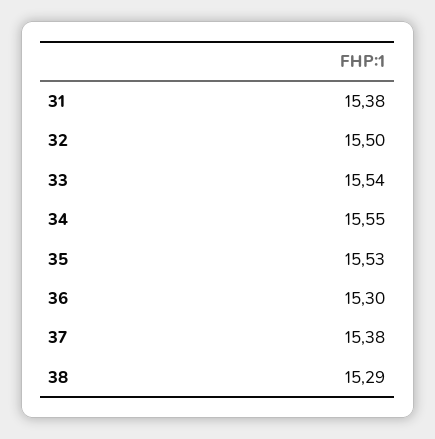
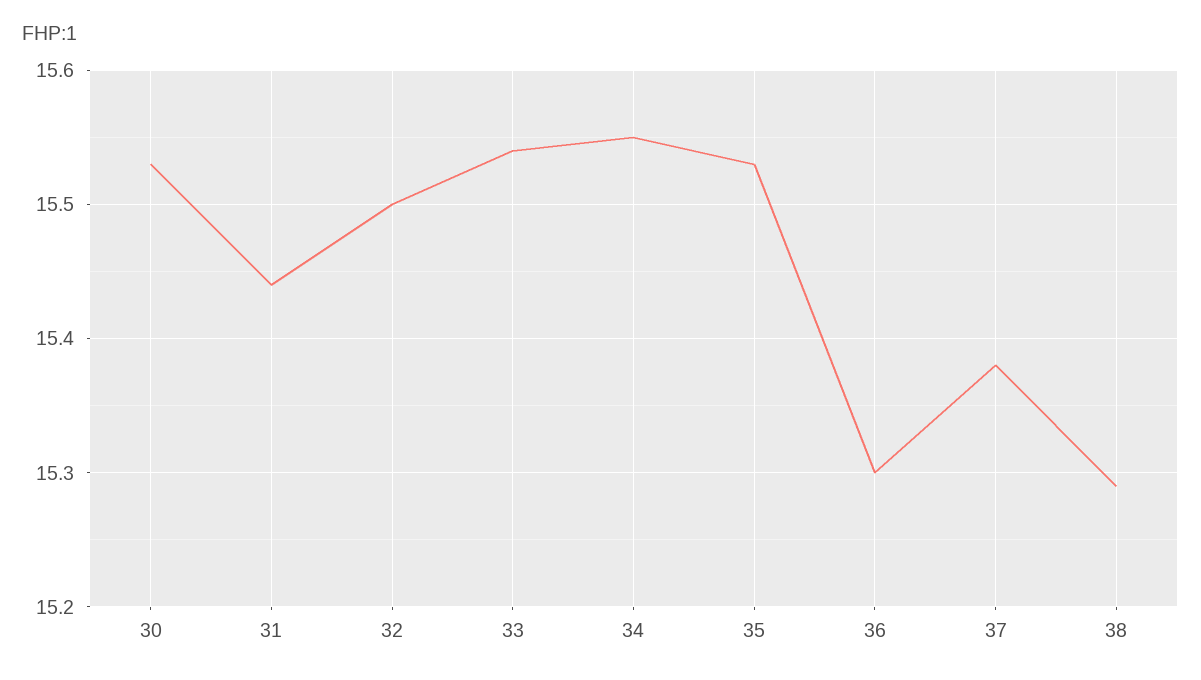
  {
-   "31": 15.38,
+   "31": 15.44,
    "32": 15.5,
    "33": 15.54,
    "34": 15.55,
    "35": 15.53,
    "36": 15.3,
    "37": 15.38,
-   "38": 15.29
+   "38": 15.29,
+   "30": 15.53
  }

